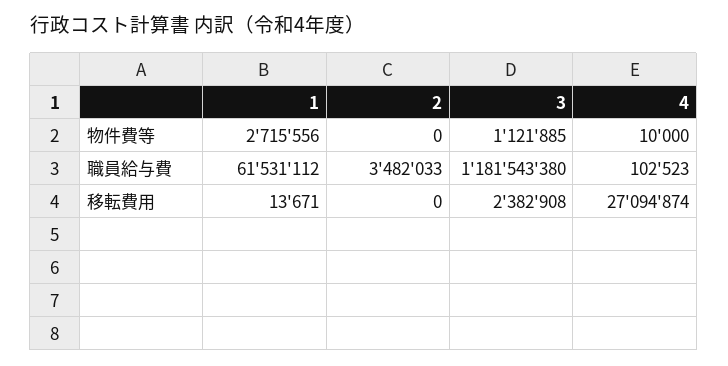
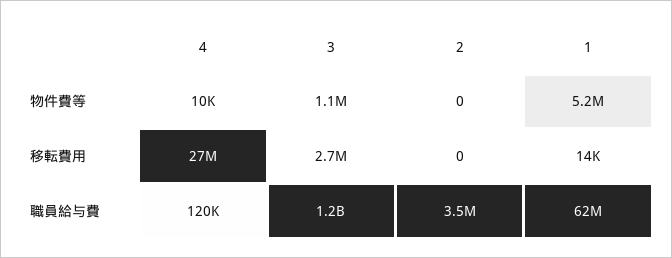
  {
    "1": {
-     "物件費等": 2715556,
+     "物件費等": 5200000,
      "職員給与費": 61531112,
      "移転費用": 13671
    },
    "2": {
      "物件費等": 0,
      "職員給与費": 3482033,
      "移転費用": 0
    },
    "3": {
      "物件費等": 1121885,
      "職員給与費": 1181543380,
-     "移転費用": 2382908
+     "移転費用": 2700000
    },
    "4": {
      "物件費等": 10000,
-     "職員給与費": 102523,
+     "職員給与費": 120000,
      "移転費用": 27094874
    }
  }

